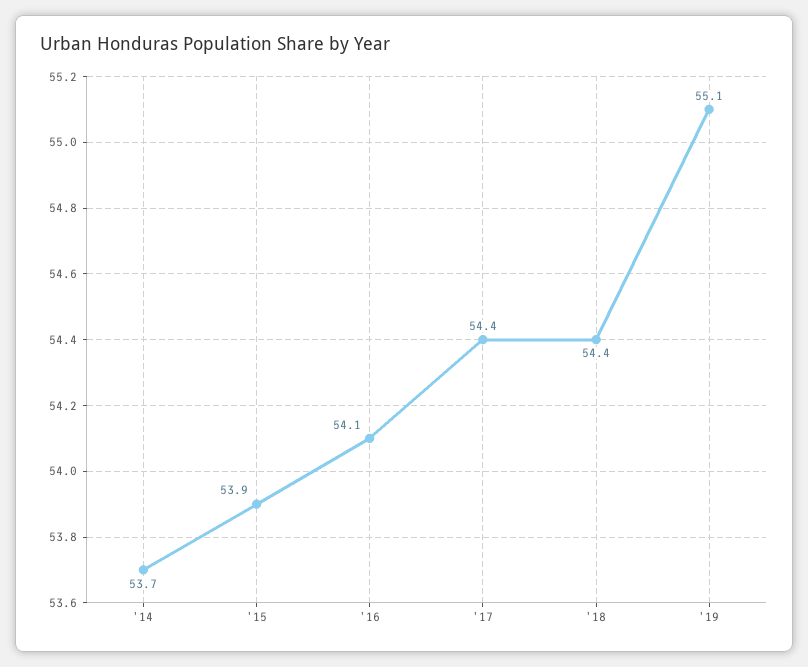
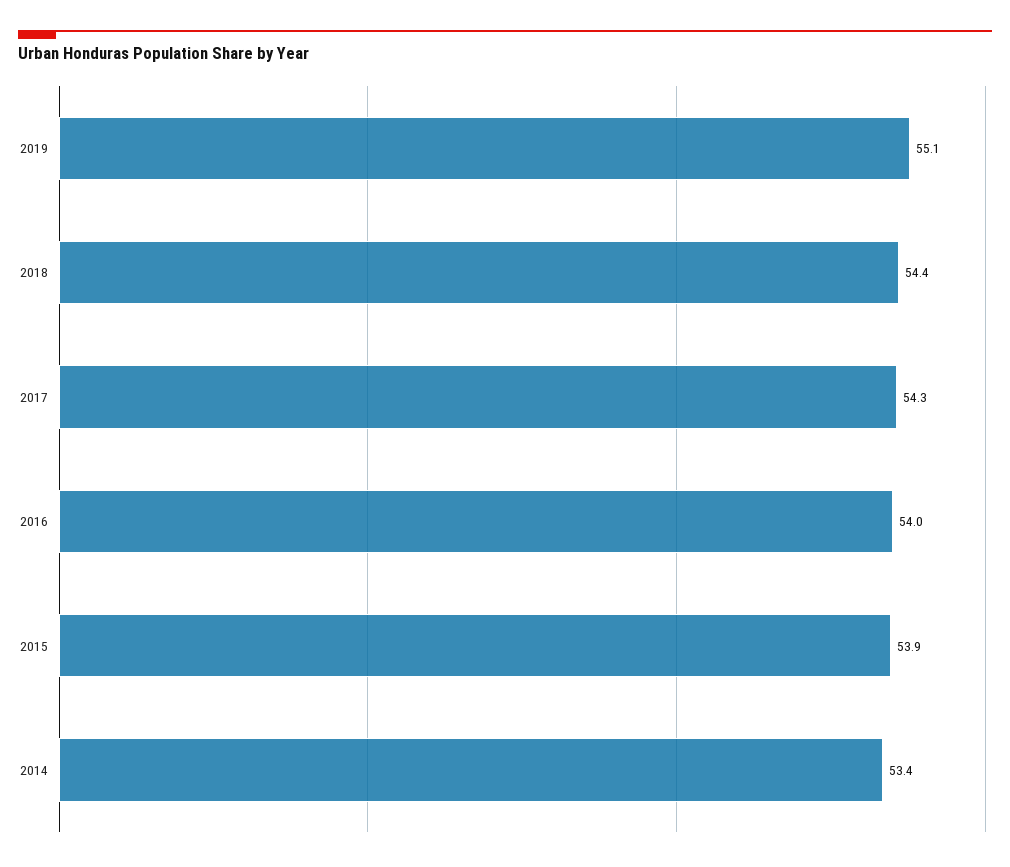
  {
-   "'14": 53.7,
+   "'14": 53.4,
    "'15": 53.9,
-   "'16": 54.1,
+   "'16": 54,
-   "'17": 54.4,
+   "'17": 54.3,
    "'18": 54.4,
    "'19": 55.1
  }

